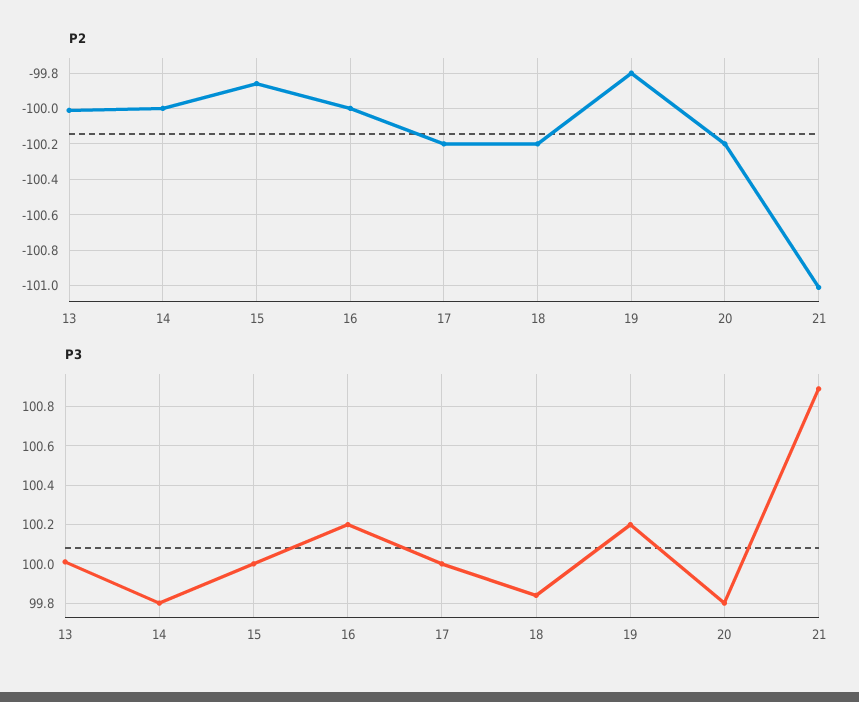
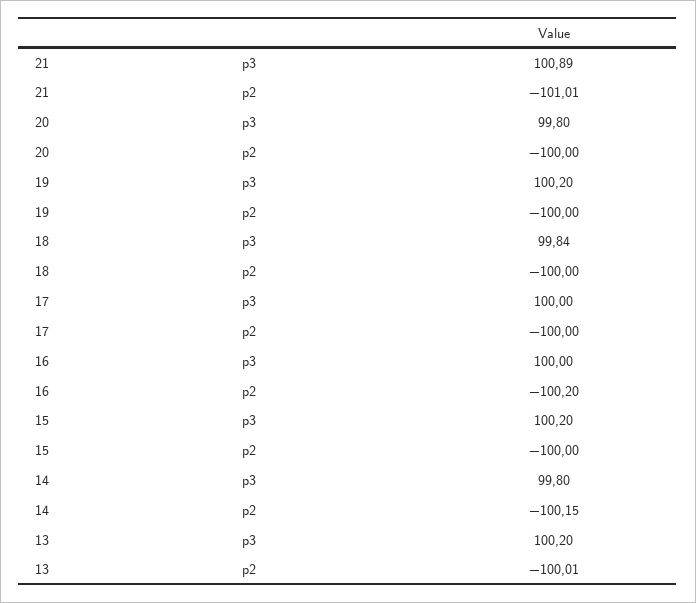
  {
    "P2": {
      "13": -100.01,
-     "14": -100,
+     "14": -100.15,
-     "15": -99.85,
+     "15": -100,
-     "16": -100,
+     "16": -100.2,
-     "17": -100.2,
+     "17": -100,
-     "18": -100.2,
+     "18": -100,
-     "19": -99.8,
+     "19": -100,
-     "20": -100.2,
+     "20": -100,
      "21": -101.01
    },
    "P3": {
-     "13": 100,
+     "13": 100.2,
      "14": 99.8,
-     "15": 100,
+     "15": 100.2,
-     "16": 100.2,
+     "16": 100,
      "17": 100,
      "18": 99.84,
      "19": 100.2,
      "20": 99.8,
      "21": 100.89
    }
  }

